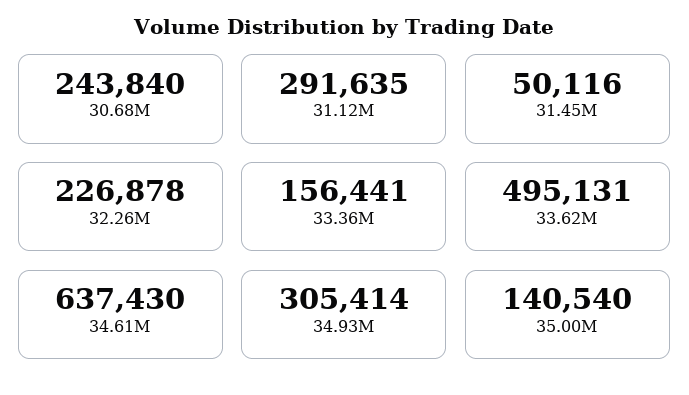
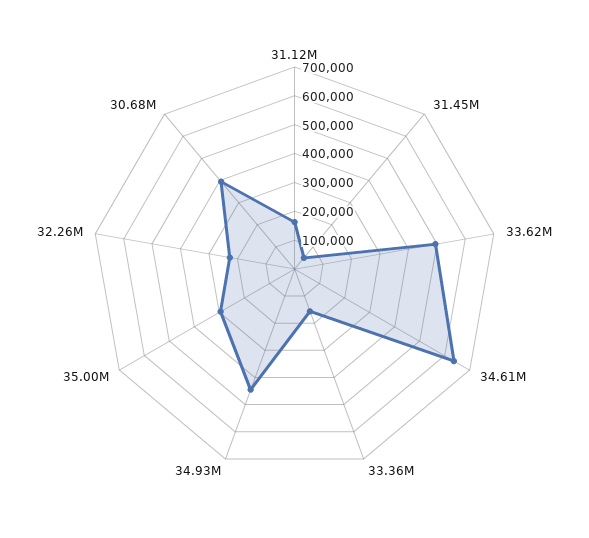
  {
-   "30.68M": 243840,
+   "30.68M": 400000,
-   "31.12M": 291635,
+   "31.12M": 150000,
    "31.45M": 50116,
    "32.26M": 226878,
    "33.36M": 156441,
    "33.62M": 495131,
    "34.61M": 637430,
-   "34.93M": 305414,
+   "34.93M": 450000,
-   "35.00M": 140540
+   "35.00M": 300000
  }

